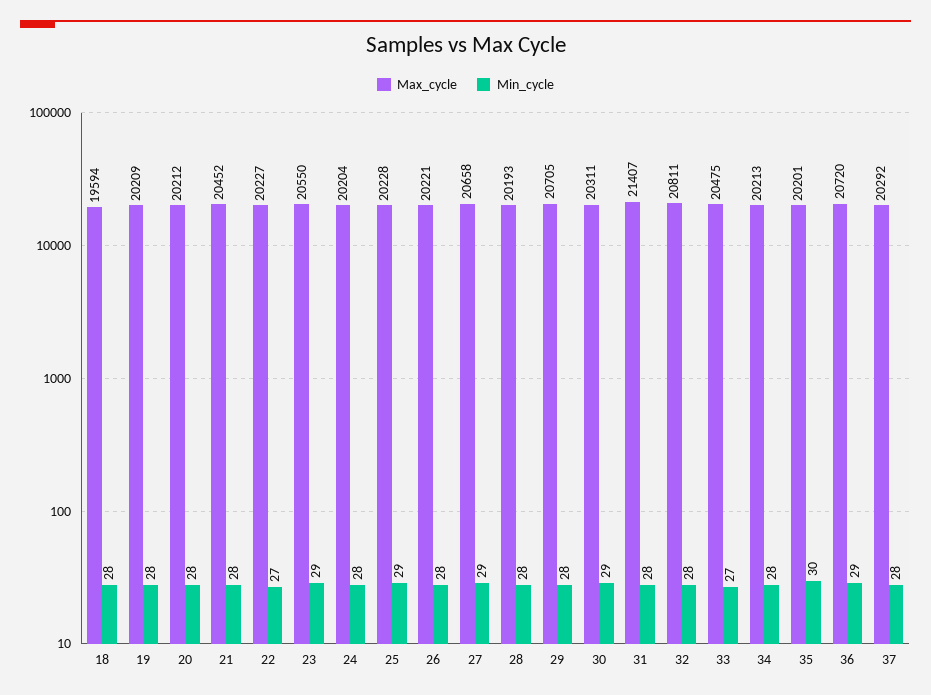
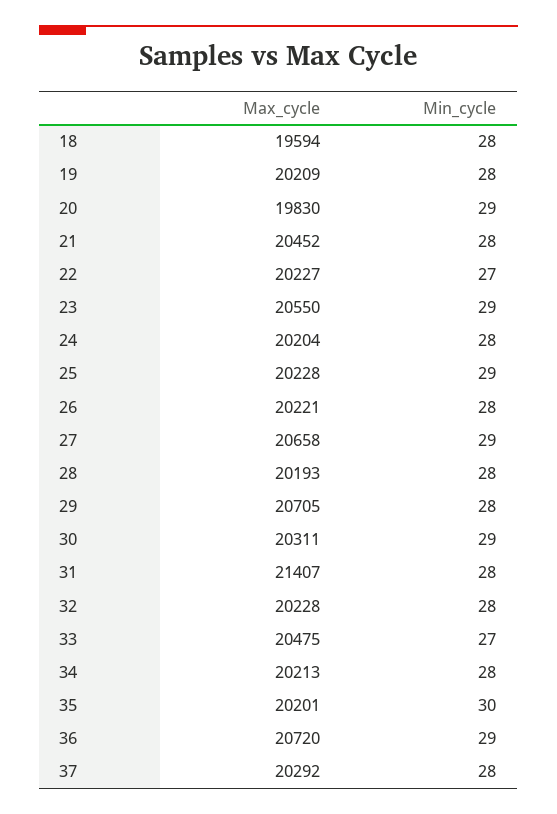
  {
    "Max_cycle": {
      "18": 19594,
      "19": 20209,
-     "20": 20212,
+     "20": 19830,
      "21": 20452,
      "22": 20227,
      "23": 20550,
      "24": 20204,
      "25": 20228,
      "26": 20221,
      "27": 20658,
      "28": 20193,
      "29": 20705,
      "30": 20311,
      "31": 21407,
-     "32": 20811,
+     "32": 20228,
      "33": 20475,
      "34": 20213,
      "35": 20201,
      "36": 20720,
      "37": 20292
    },
    "Min_cycle": {
      "18": 28,
      "19": 28,
-     "20": 28,
+     "20": 29,
      "21": 28,
      "22": 27,
      "23": 29,
      "24": 28,
      "25": 29,
      "26": 28,
      "27": 29,
      "28": 28,
      "29": 28,
      "30": 29,
      "31": 28,
      "32": 28,
      "33": 27,
      "34": 28,
      "35": 30,
      "36": 29,
      "37": 28
    }
  }

